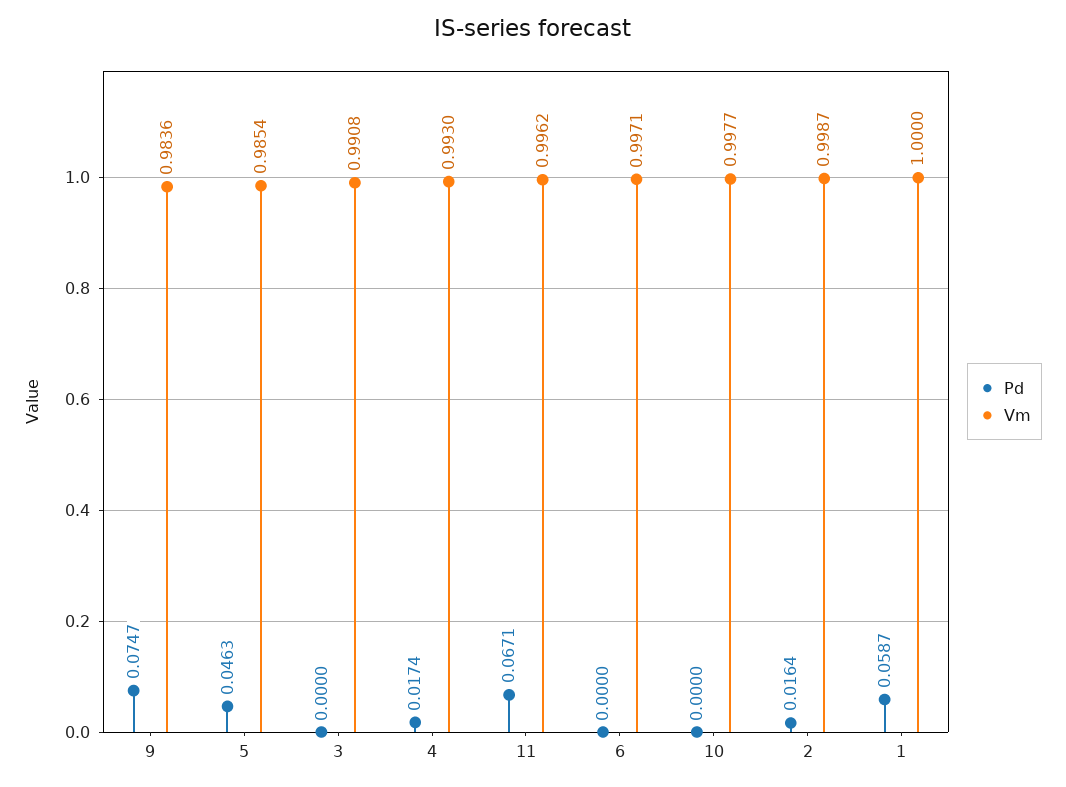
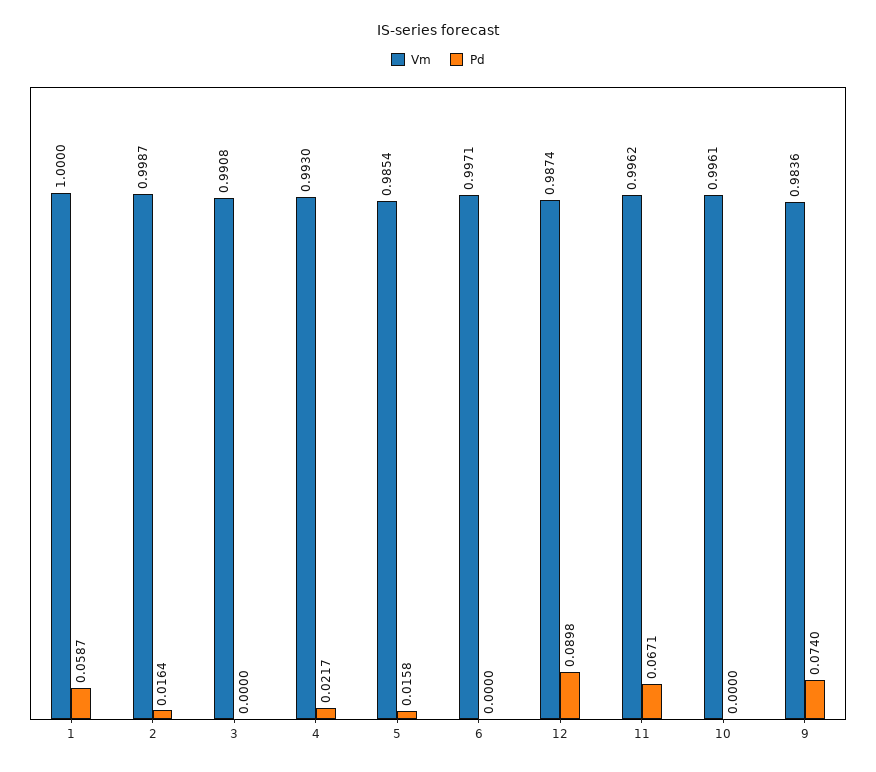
  {
    "Pd": {
-     "9": 0.0747,
+     "9": 0.074,
-     "5": 0.0463,
+     "5": 0.0158,
      "3": 0,
-     "4": 0.0174,
+     "4": 0.0217,
      "11": 0.0671,
      "6": 0,
      "10": 0,
      "2": 0.0164,
-     "1": 0.0587
+     "1": 0.0587,
+     "12": 0.0898
    },
    "Vm": {
      "9": 0.9836,
      "5": 0.9854,
      "3": 0.9908,
      "4": 0.993,
      "11": 0.9962,
      "6": 0.9971,
-     "10": 0.9977,
+     "10": 0.9961,
      "2": 0.9987,
-     "1": 1
+     "1": 1,
+     "12": 0.9874
    }
  }

